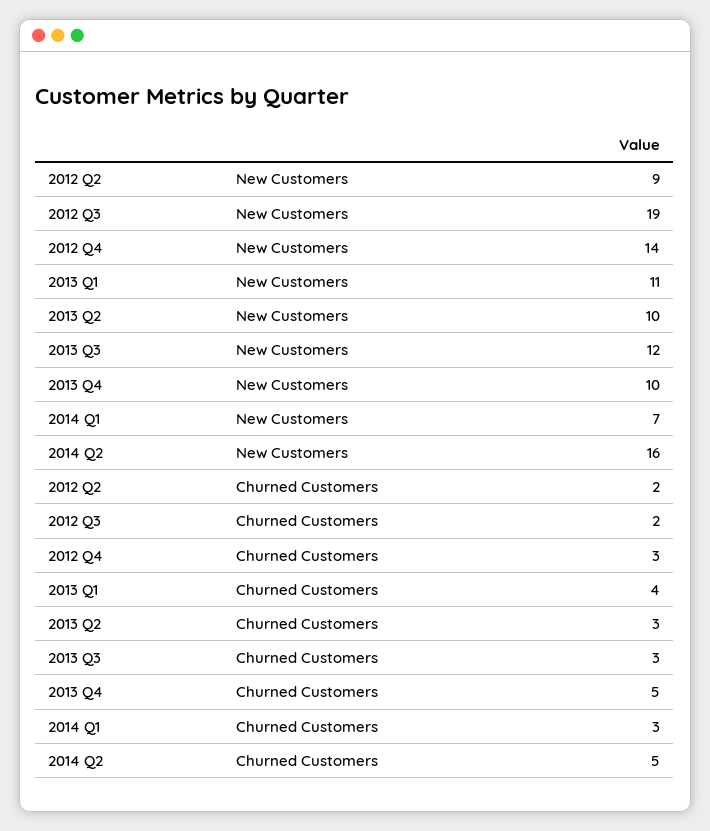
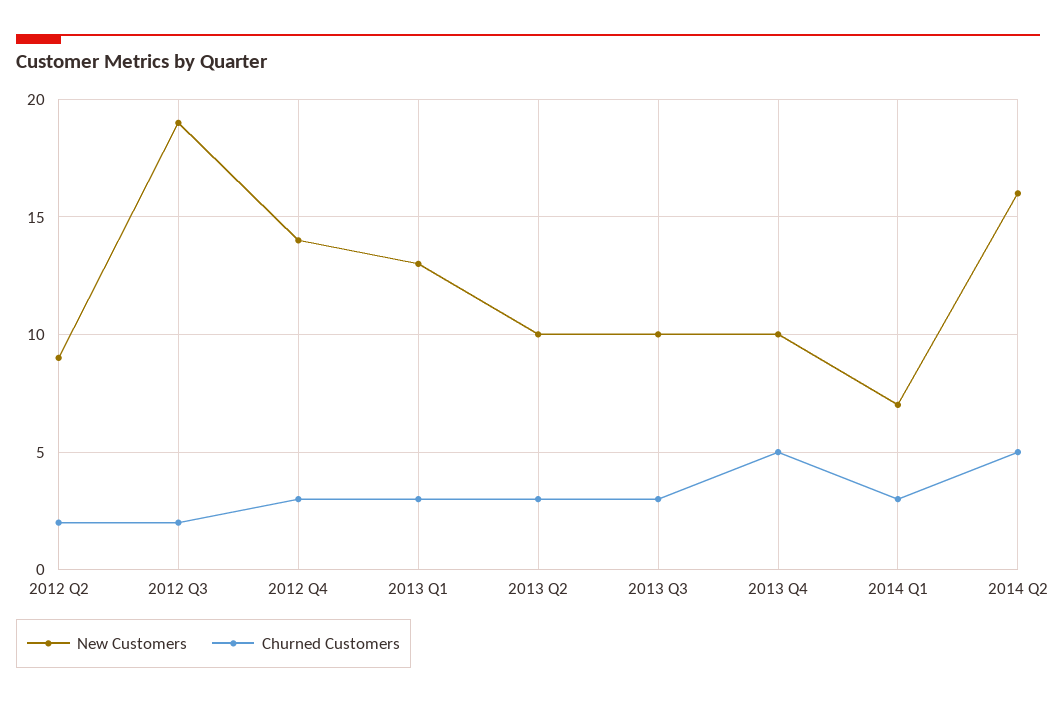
  {
    "New Customers": {
      "2012 Q2": 9,
      "2012 Q3": 19,
      "2012 Q4": 14,
-     "2013 Q1": 11,
+     "2013 Q1": 13,
      "2013 Q2": 10,
-     "2013 Q3": 12,
+     "2013 Q3": 10,
      "2013 Q4": 10,
      "2014 Q1": 7,
      "2014 Q2": 16
    },
    "Churned Customers": {
      "2012 Q2": 2,
      "2012 Q3": 2,
      "2012 Q4": 3,
-     "2013 Q1": 4,
+     "2013 Q1": 3,
      "2013 Q2": 3,
      "2013 Q3": 3,
      "2013 Q4": 5,
      "2014 Q1": 3,
      "2014 Q2": 5
    }
  }

